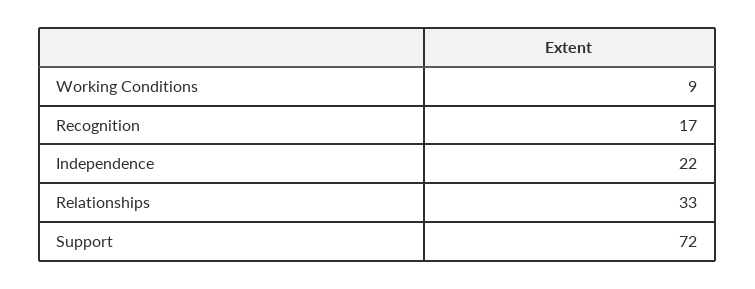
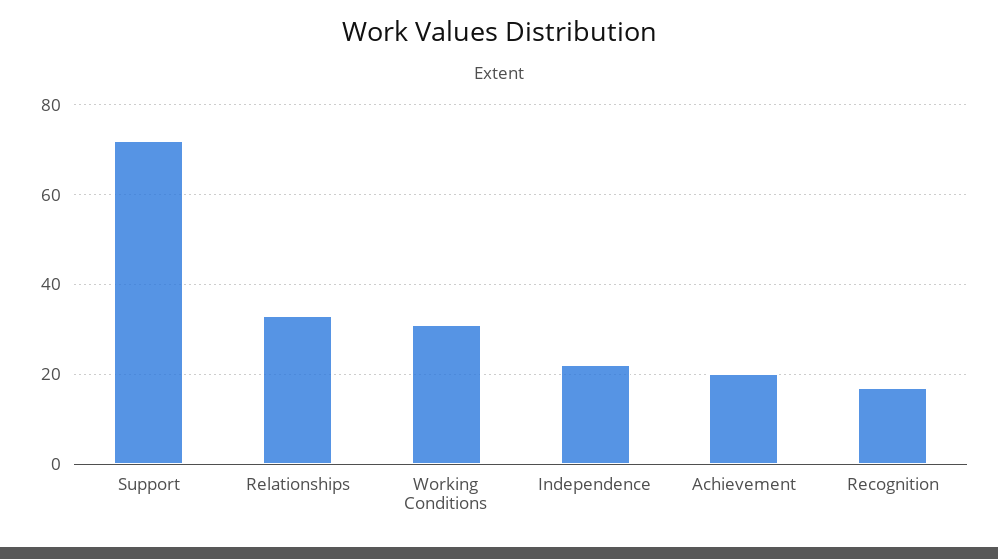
  {
-   "Working Conditions": 9,
+   "Working Conditions": 30,
    "Recognition": 17,
    "Independence": 22,
    "Relationships": 33,
-   "Support": 72
+   "Support": 72,
+   "Achievement": 20
  }

